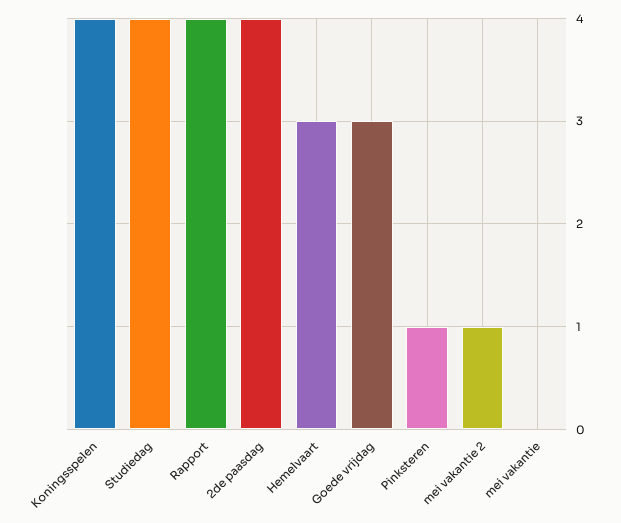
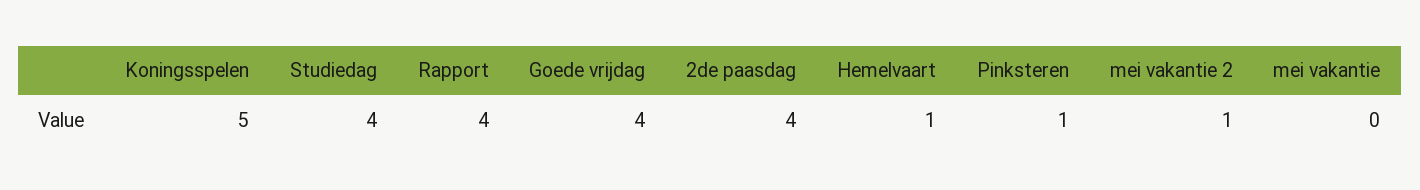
  {
-   "Koningsspelen": 4,
+   "Koningsspelen": 5,
    "Studiedag": 4,
    "Rapport": 4,
    "2de paasdag": 4,
-   "Hemelvaart": 3,
+   "Hemelvaart": 1,
-   "Goede vrijdag": 3,
+   "Goede vrijdag": 4,
    "Pinksteren": 1,
    "mei vakantie 2": 1,
    "mei vakantie": 0
  }

